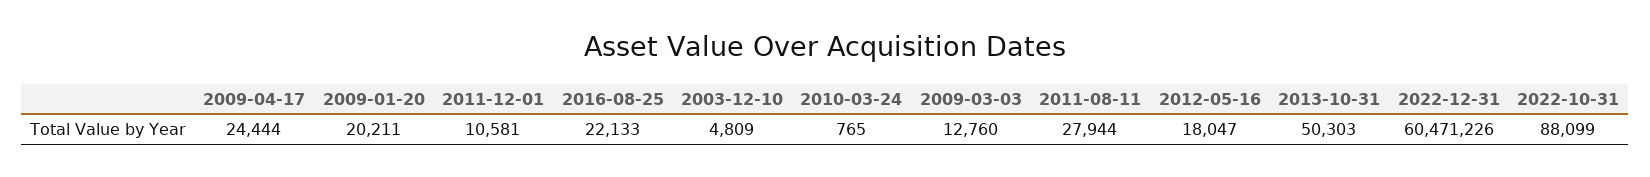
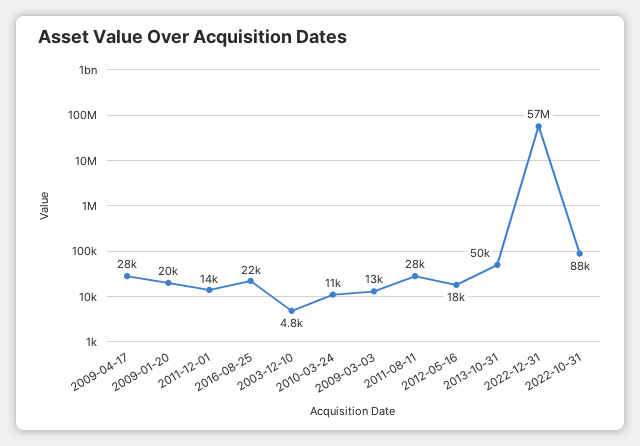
  {
-   "2009-04-17": 24444,
+   "2009-04-17": 28000,
    "2009-01-20": 20211,
-   "2011-12-01": 10581,
+   "2011-12-01": 14000,
    "2016-08-25": 22133,
    "2003-12-10": 4809,
-   "2010-03-24": 765,
+   "2010-03-24": 11000,
    "2009-03-03": 12760,
    "2011-08-11": 27944,
    "2012-05-16": 18047,
    "2013-10-31": 50303,
-   "2022-12-31": 60471226,
+   "2022-12-31": 57000000,
    "2022-10-31": 88099
  }

